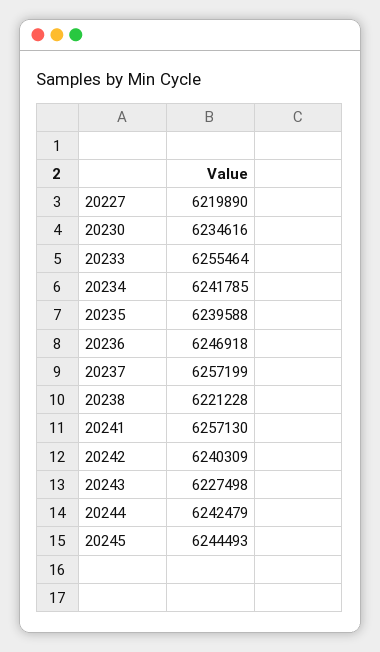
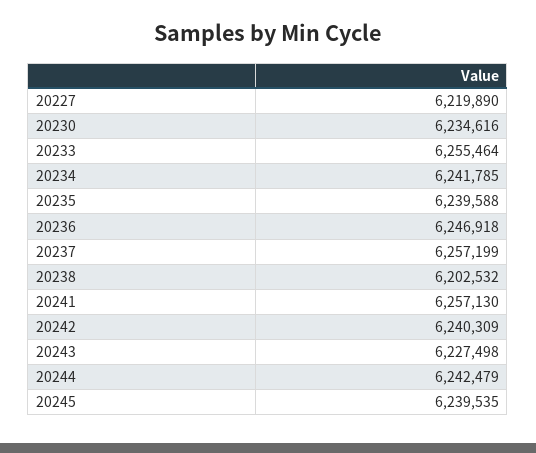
  {
    "20227": 6219890,
    "20230": 6234616,
    "20233": 6255464,
    "20234": 6241785,
    "20235": 6239588,
    "20236": 6246918,
    "20237": 6257199,
-   "20238": 6221228,
+   "20238": 6202532,
    "20241": 6257130,
    "20242": 6240309,
    "20243": 6227498,
    "20244": 6242479,
-   "20245": 6244493
+   "20245": 6239535
  }

